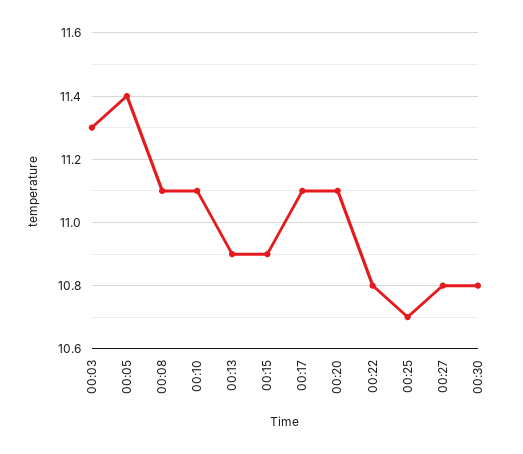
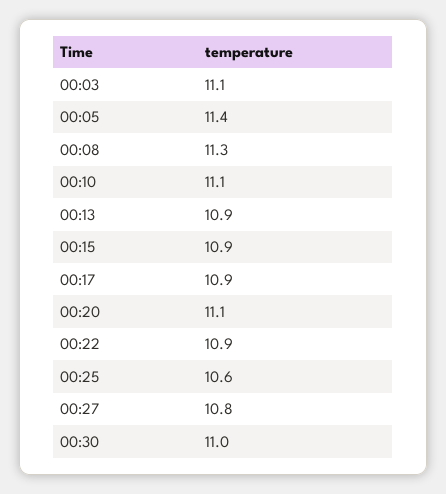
  {
-   "00:03": 11.3,
+   "00:03": 11.1,
    "00:05": 11.4,
-   "00:08": 11.1,
+   "00:08": 11.3,
    "00:10": 11.1,
    "00:13": 10.9,
    "00:15": 10.9,
-   "00:17": 11.1,
+   "00:17": 10.9,
    "00:20": 11.1,
-   "00:22": 10.8,
+   "00:22": 10.9,
-   "00:25": 10.7,
+   "00:25": 10.6,
    "00:27": 10.8,
-   "00:30": 10.8
+   "00:30": 11
  }

